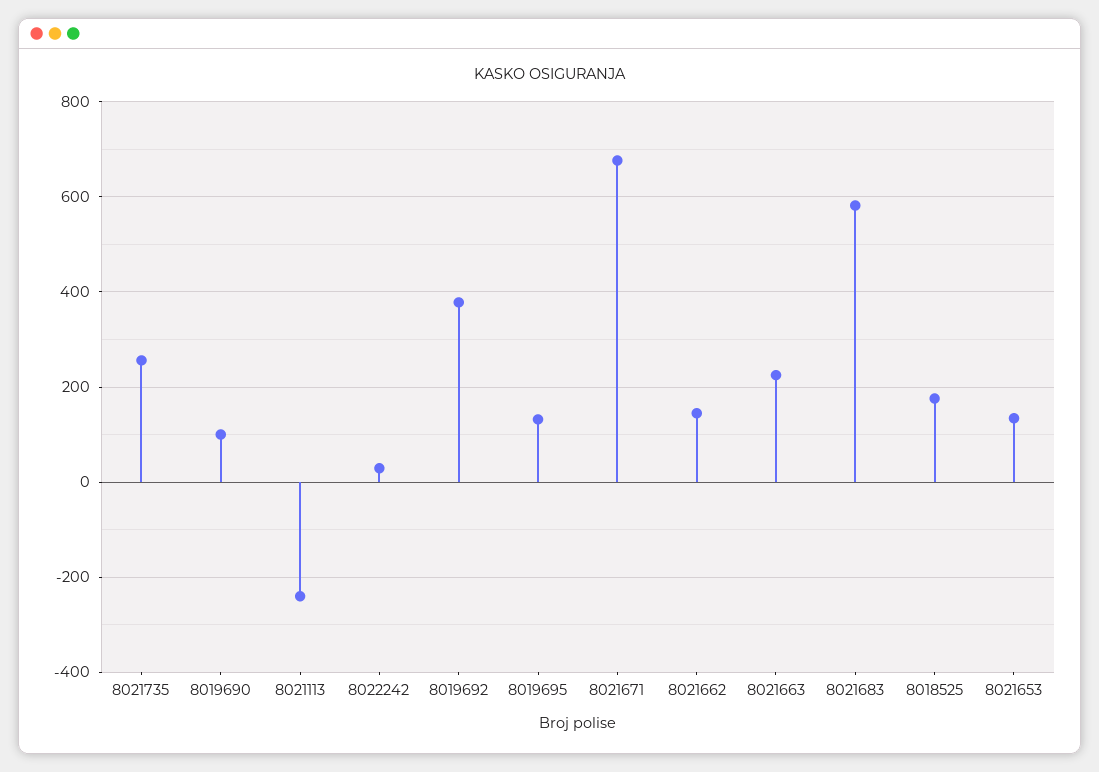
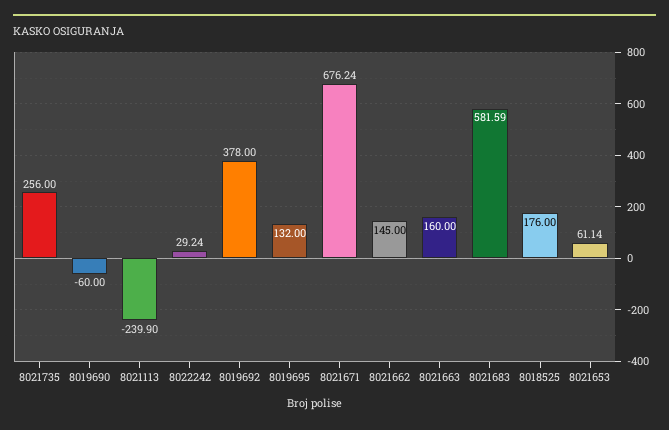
  {
    "8021735": 256,
-   "8019690": 100,
+   "8019690": -60,
    "8021113": -239.9,
    "8022242": 29.24,
    "8019692": 378,
    "8019695": 132,
    "8021671": 676.24,
    "8021662": 145,
-   "8021663": 220,
+   "8021663": 160,
    "8021683": 581.59,
    "8018525": 176,
-   "8021653": 140
+   "8021653": 61.14
  }

